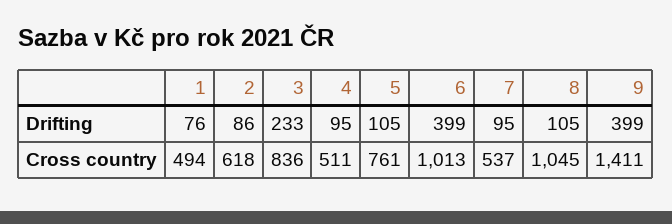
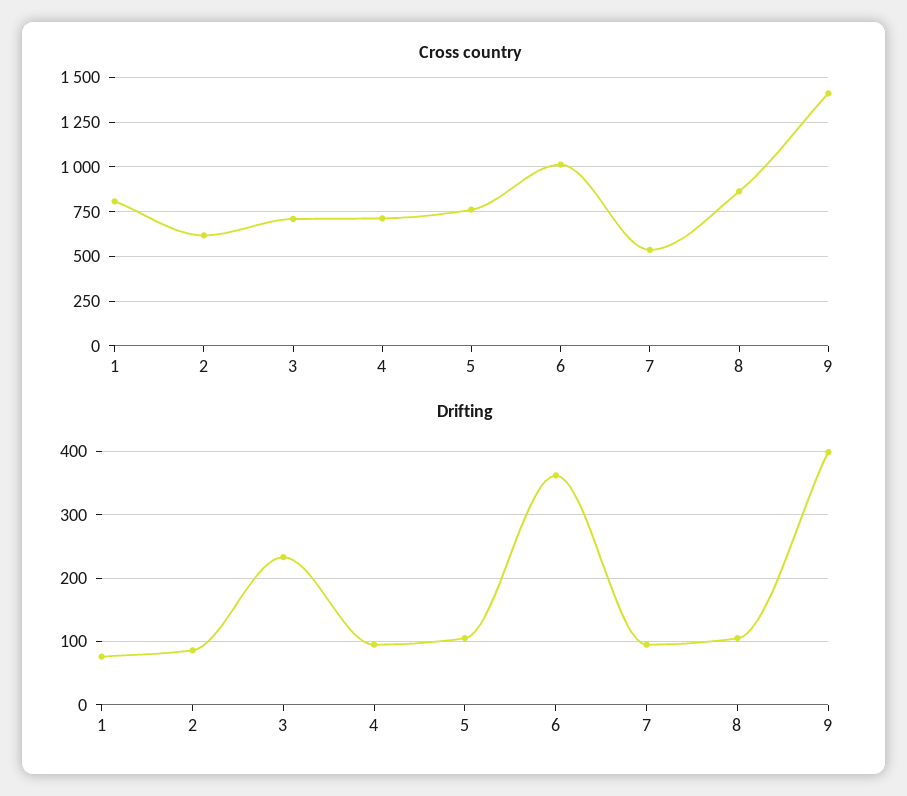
  {
    "Drifting": {
      "1": 76,
      "2": 86,
      "3": 233,
      "4": 95,
      "5": 105,
-     "6": 399,
+     "6": 360,
      "7": 95,
      "8": 105,
      "9": 399
    },
    "Cross country": {
-     "1": 494,
+     "1": 800,
      "2": 618,
-     "3": 836,
+     "3": 700,
-     "4": 511,
+     "4": 700,
      "5": 761,
      "6": 1013,
      "7": 537,
-     "8": 1045,
+     "8": 850,
      "9": 1411
    }
  }

